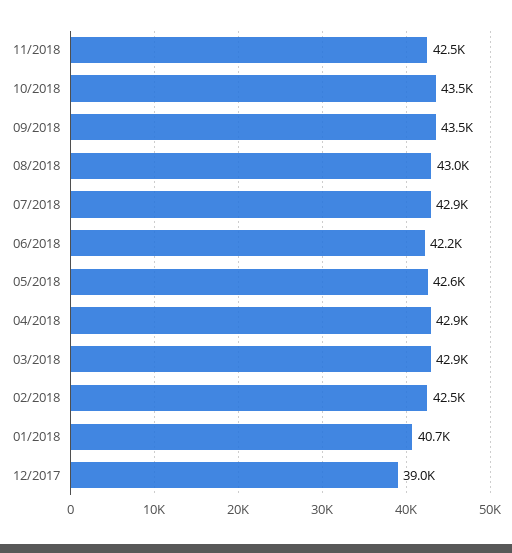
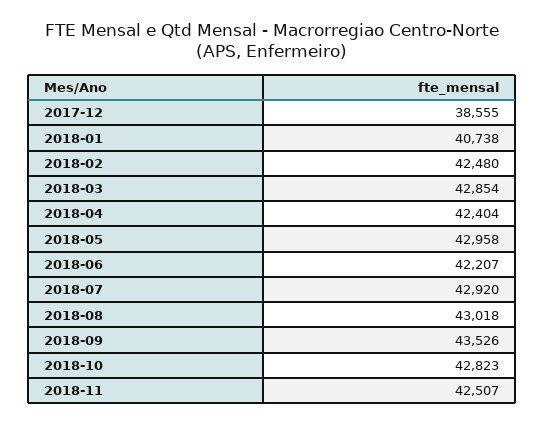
  {
    "11/2018": 42507,
-   "10/2018": 43500,
+   "10/2018": 42823,
    "09/2018": 43526,
    "08/2018": 43018,
    "07/2018": 42920,
    "06/2018": 42207,
-   "05/2018": 42600,
+   "05/2018": 42958,
-   "04/2018": 42900,
+   "04/2018": 42404,
    "03/2018": 42854,
    "02/2018": 42480,
    "01/2018": 40738,
-   "12/2017": 39000
+   "12/2017": 38555
  }

